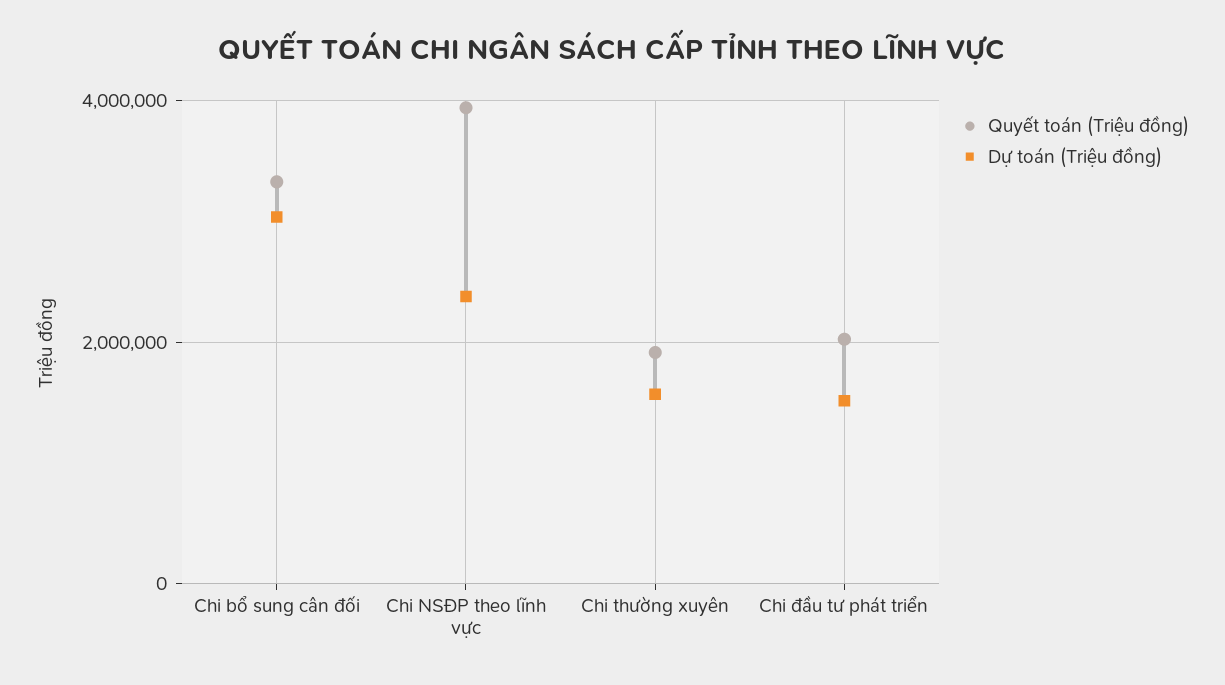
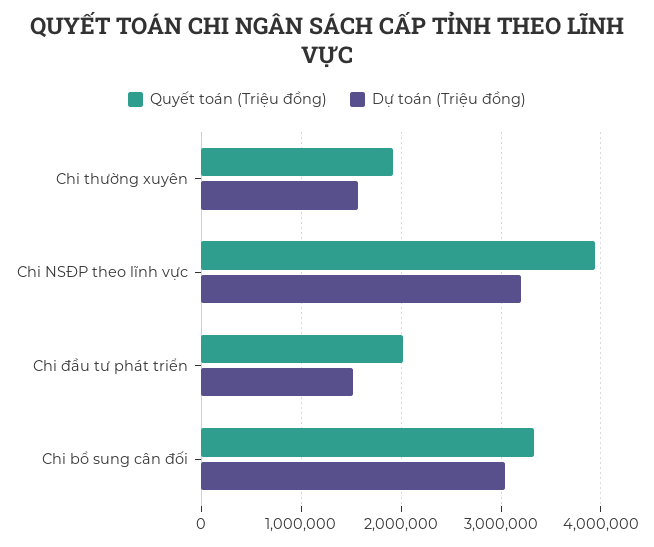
  {
    "Quyết toán (Triệu đồng)": {
      "Chi bổ sung cân đối": 3300000,
      "Chi NSĐP theo lĩnh vực": 3900000,
      "Chi thường xuyên": 1900000,
      "Chi đầu tư phát triển": 2000000
    },
    "Dự toán (Triệu đồng)": {
      "Chi bổ sung cân đối": 3000000,
-     "Chi NSĐP theo lĩnh vực": 2400000,
+     "Chi NSĐP theo lĩnh vực": 3200000,
      "Chi thường xuyên": 1600000,
      "Chi đầu tư phát triển": 1500000
    }
  }

